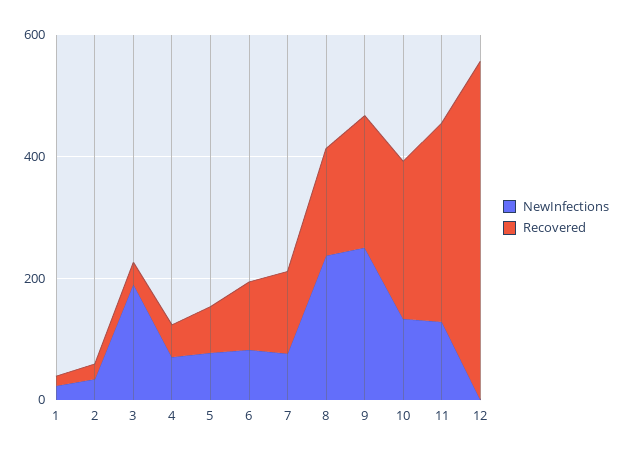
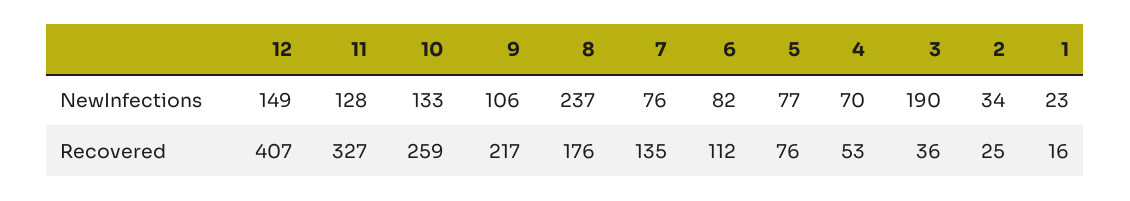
  {
    "NewInfections": {
      "1": 23,
      "2": 34,
      "3": 190,
      "4": 70,
      "5": 77,
      "6": 82,
      "7": 76,
      "8": 237,
-     "9": 250,
+     "9": 106,
      "10": 133,
      "11": 128,
-     "12": 0
+     "12": 149
    },
    "Recovered": {
      "1": 16,
      "2": 25,
      "3": 36,
      "4": 53,
      "5": 76,
      "6": 112,
      "7": 135,
      "8": 176,
      "9": 217,
      "10": 259,
      "11": 327,
-     "12": 550
+     "12": 407
    }
  }

